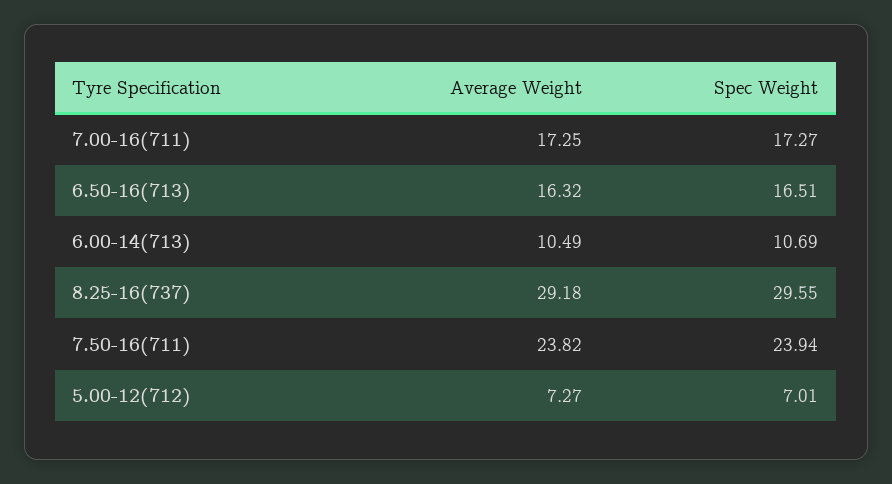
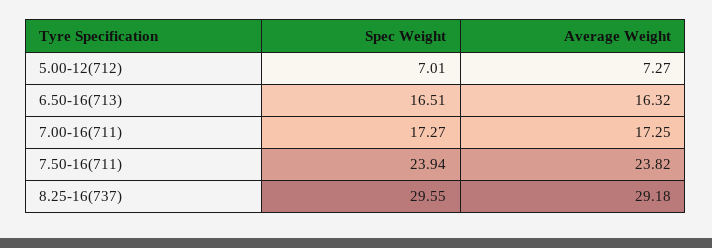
  {
    "Average Weight": {
      "7.00-16(711)": 17.25,
      "6.50-16(713)": 16.32,
-     "6.00-14(713)": 10.49,
      "8.25-16(737)": 29.18,
      "7.50-16(711)": 23.82,
      "5.00-12(712)": 7.27
    },
    "Spec Weight": {
      "7.00-16(711)": 17.27,
      "6.50-16(713)": 16.51,
-     "6.00-14(713)": 10.69,
      "8.25-16(737)": 29.55,
      "7.50-16(711)": 23.94,
      "5.00-12(712)": 7.01
    }
  }

